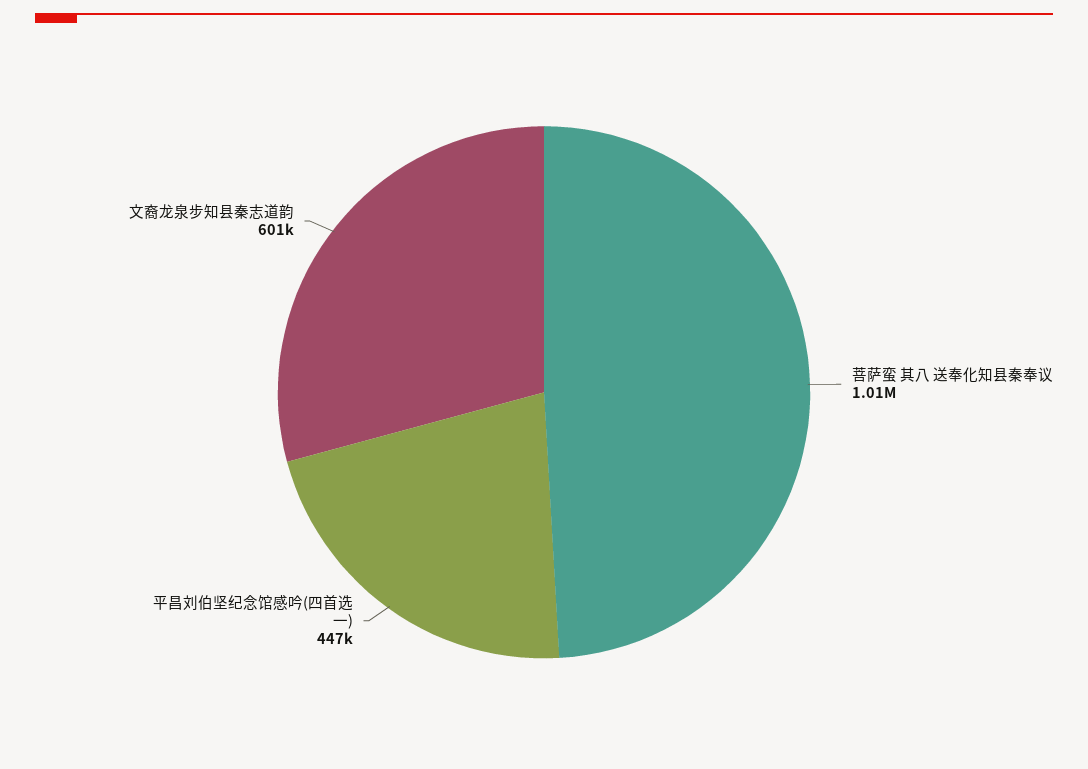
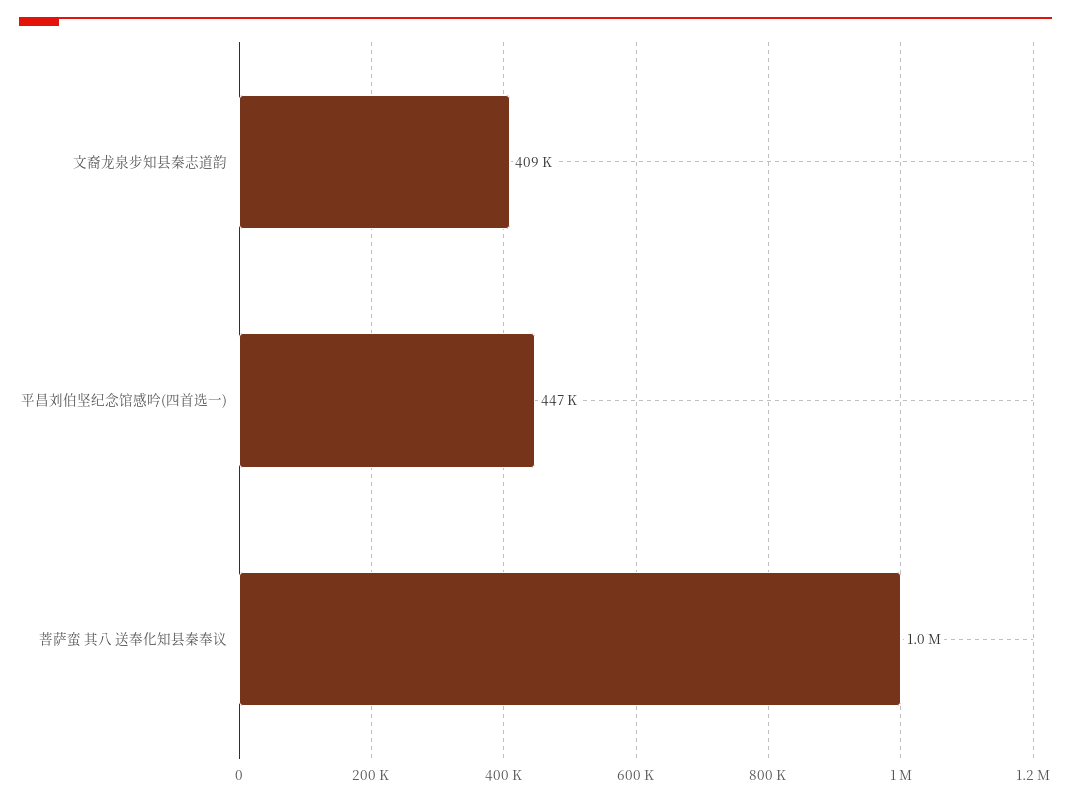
  {
    "菩萨蛮 其八 送奉化知县秦奉议": 1010000,
    "平昌刘伯坚纪念馆感吟(四首选一)": 447000,
-   "文裔龙泉步知县秦志道韵": 601000
+   "文裔龙泉步知县秦志道韵": 409000
  }

